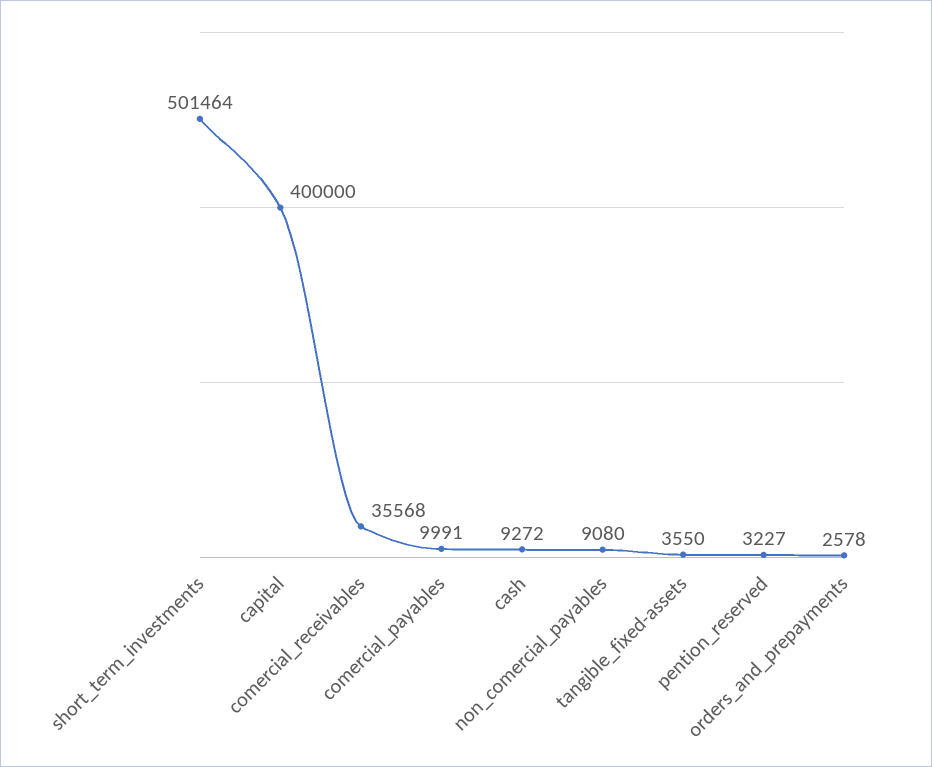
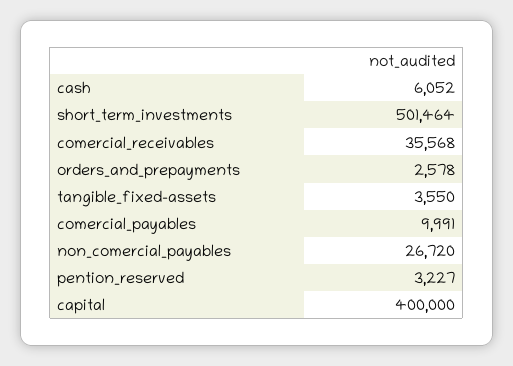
  {
    "short_term_investments": 501464,
    "capital": 400000,
    "comercial_receivables": 35568,
    "comercial_payables": 9991,
-   "cash": 9272,
+   "cash": 6052,
-   "non_comercial_payables": 9080,
+   "non_comercial_payables": 26720,
    "tangible_fixed-assets": 3550,
    "pention_reserved": 3227,
    "orders_and_prepayments": 2578
  }

